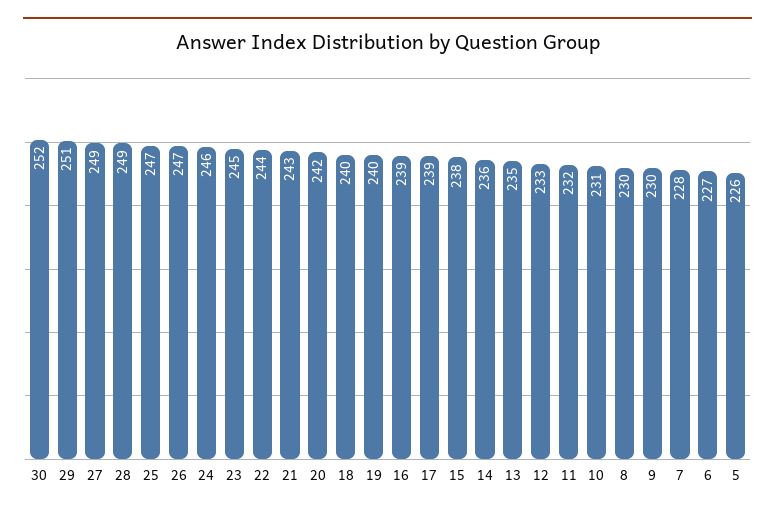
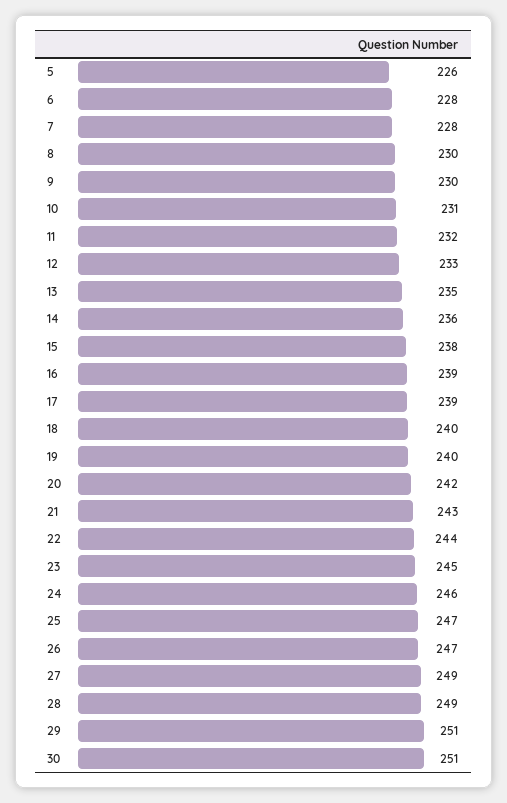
  {
-   "30": 252,
+   "30": 251,
    "29": 251,
    "27": 249,
    "28": 249,
    "25": 247,
    "26": 247,
    "24": 246,
    "23": 245,
    "22": 244,
    "21": 243,
    "20": 242,
    "18": 240,
    "19": 240,
    "16": 239,
    "17": 239,
    "15": 238,
    "14": 236,
    "13": 235,
    "12": 233,
    "11": 232,
    "10": 231,
    "8": 230,
    "9": 230,
    "7": 228,
-   "6": 227,
+   "6": 228,
    "5": 226
  }

